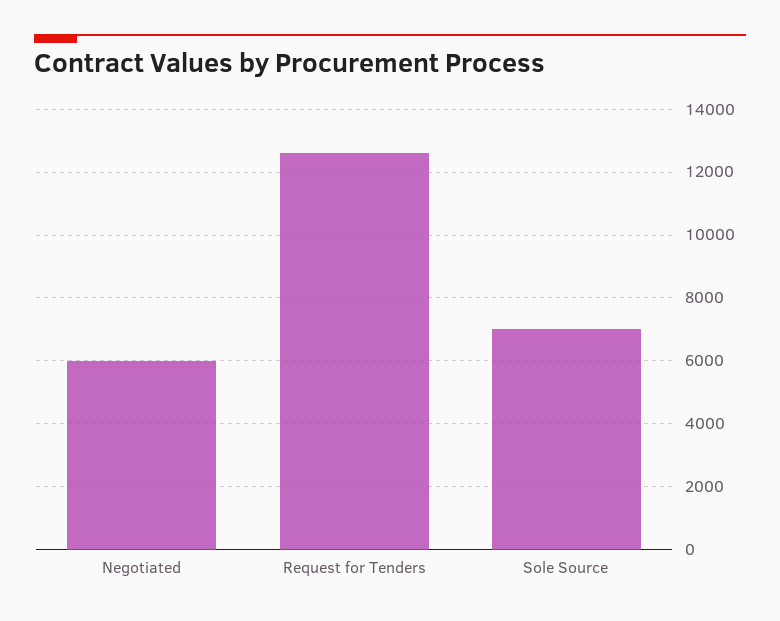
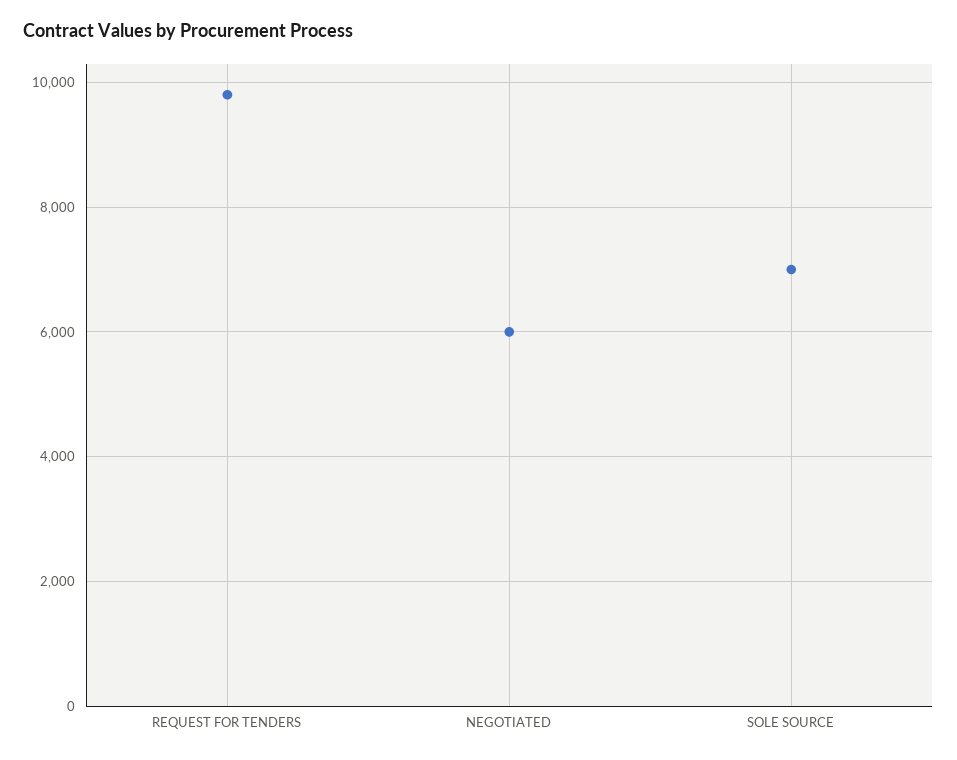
  {
    "Negotiated": 6000,
-   "Request for Tenders": 12600,
+   "Request for Tenders": 9800,
    "Sole Source": 7000
  }

